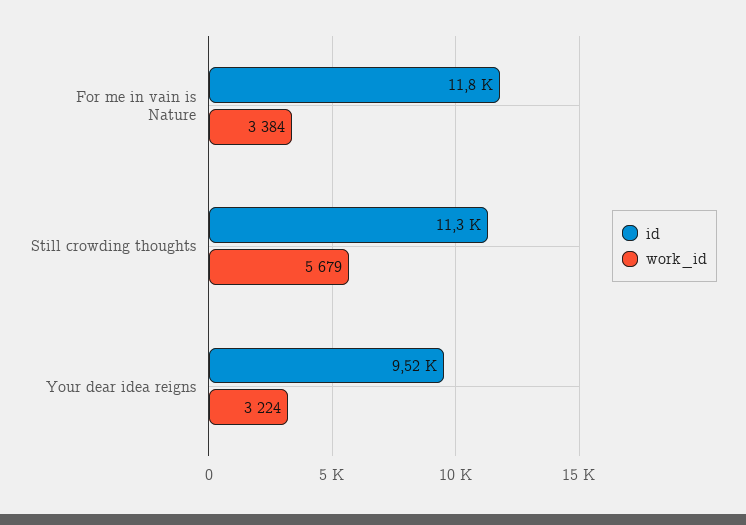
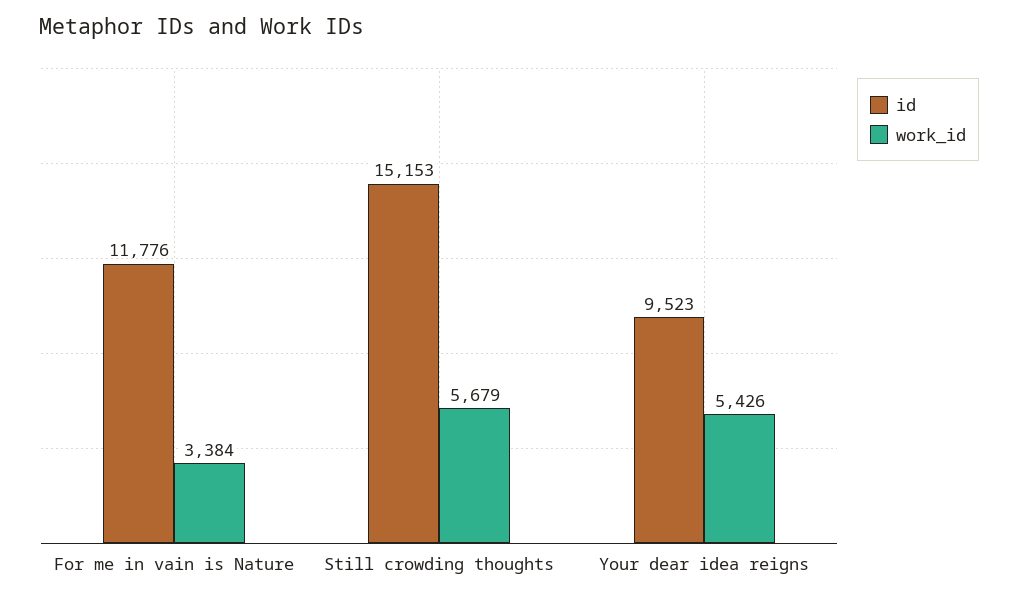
  {
    "id": {
      "For me in vain is Nature": 11776,
-     "Still crowding thoughts": 11300,
+     "Still crowding thoughts": 15153,
      "Your dear idea reigns": 9523
    },
    "work_id": {
      "For me in vain is Nature": 3384,
      "Still crowding thoughts": 5679,
-     "Your dear idea reigns": 3224
+     "Your dear idea reigns": 5426
    }
  }

